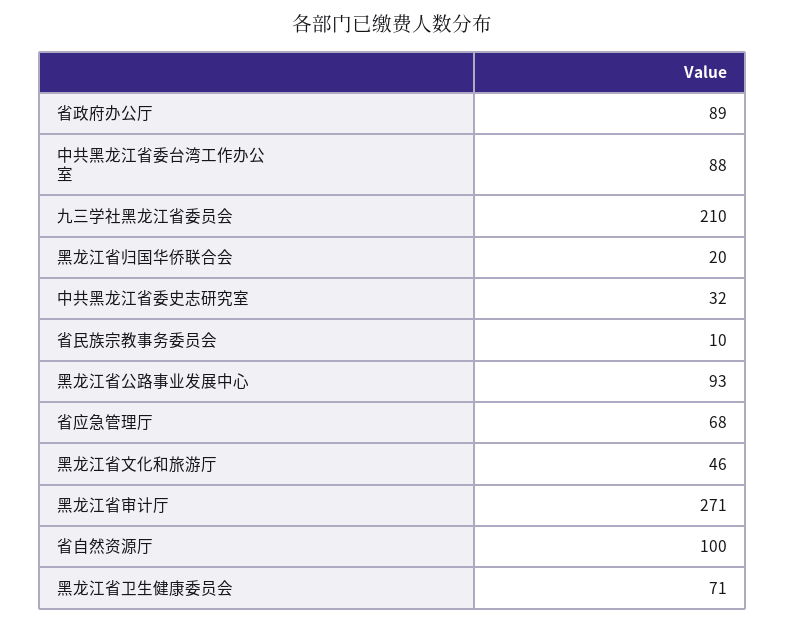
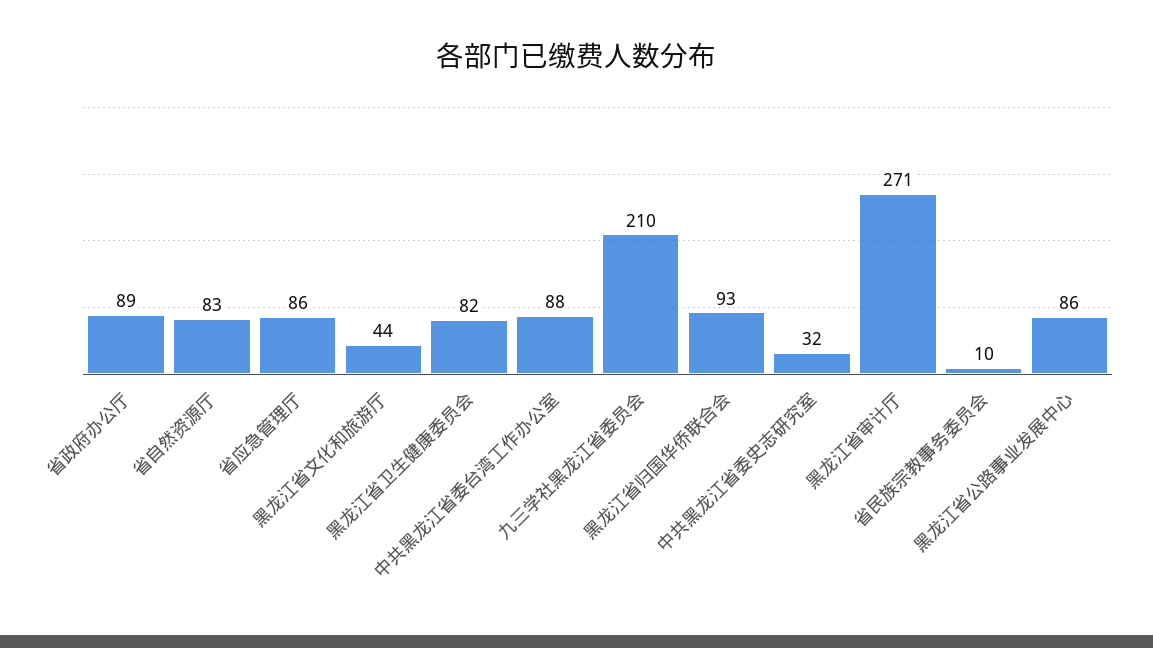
  {
    "省政府办公厅": 89,
    "中共黑龙江省委台湾工作办公室": 88,
    "九三学社黑龙江省委员会": 210,
-   "黑龙江省归国华侨联合会": 20,
+   "黑龙江省归国华侨联合会": 93,
    "中共黑龙江省委史志研究室": 32,
    "省民族宗教事务委员会": 10,
-   "黑龙江省公路事业发展中心": 93,
+   "黑龙江省公路事业发展中心": 86,
-   "省应急管理厅": 68,
+   "省应急管理厅": 86,
-   "黑龙江省文化和旅游厅": 46,
+   "黑龙江省文化和旅游厅": 44,
    "黑龙江省审计厅": 271,
-   "省自然资源厅": 100,
+   "省自然资源厅": 83,
-   "黑龙江省卫生健康委员会": 71
+   "黑龙江省卫生健康委员会": 82
  }

